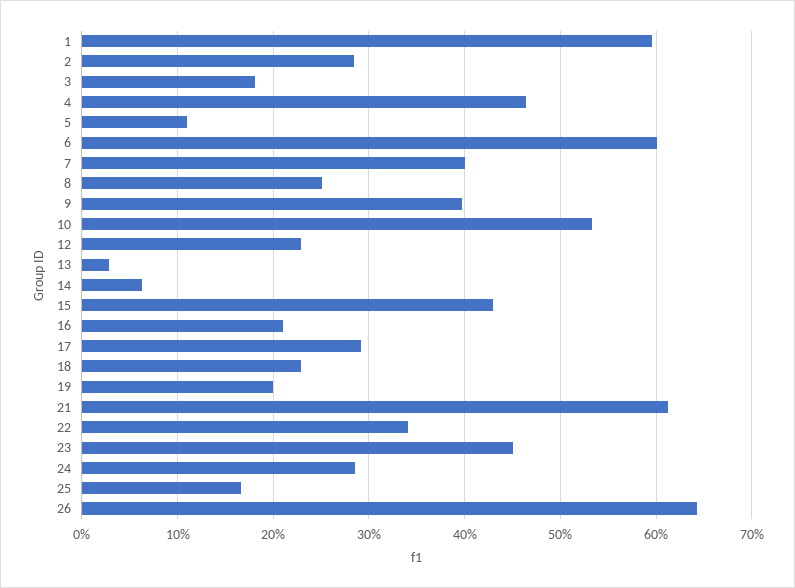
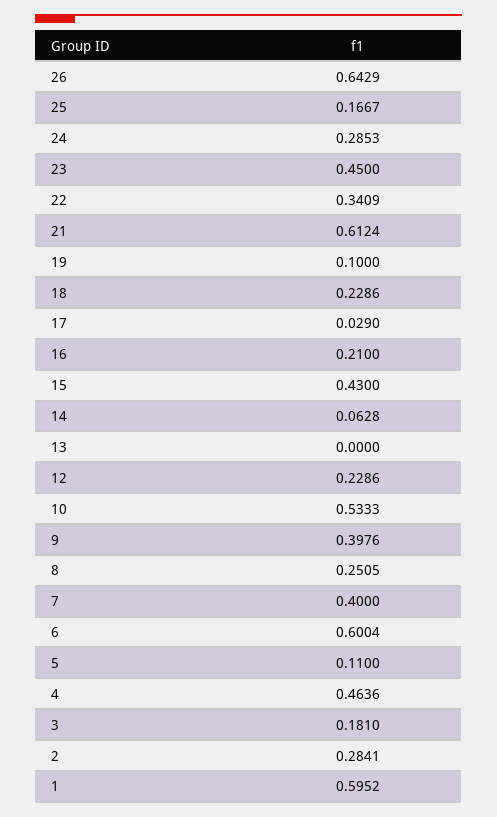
  {
    "1": 0.5952,
    "2": 0.2841,
    "3": 0.181,
    "4": 0.4636,
    "5": 0.11,
    "6": 0.6004,
    "7": 0.4,
    "8": 0.2505,
    "9": 0.3976,
    "10": 0.5333,
    "12": 0.2286,
-   "13": 0.03,
+   "13": 0,
    "14": 0.0628,
    "15": 0.43,
    "16": 0.21,
-   "17": 0.29,
+   "17": 0.029,
    "18": 0.2286,
-   "19": 0.2,
+   "19": 0.1,
    "21": 0.6124,
    "22": 0.3409,
    "23": 0.45,
    "24": 0.2853,
    "25": 0.1667,
    "26": 0.6429
  }

